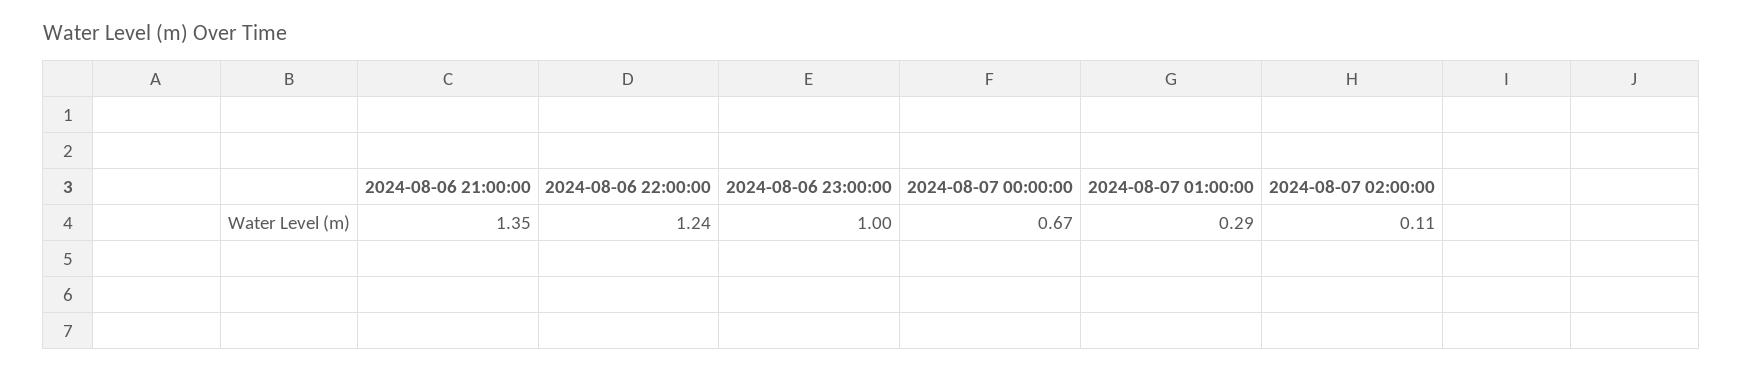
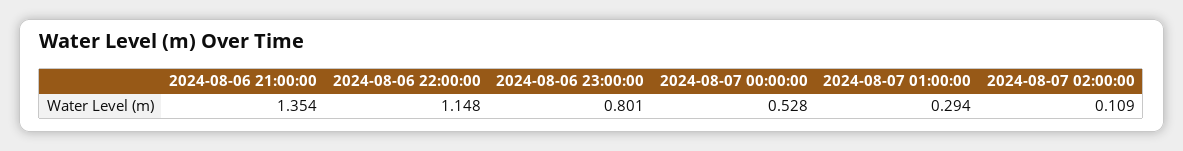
  {
    "2024-08-06 21:00:00": 1.354,
-   "2024-08-06 22:00:00": 1.24,
+   "2024-08-06 22:00:00": 1.148,
-   "2024-08-06 23:00:00": 1,
+   "2024-08-06 23:00:00": 0.801,
-   "2024-08-07 00:00:00": 0.67,
+   "2024-08-07 00:00:00": 0.528,
    "2024-08-07 01:00:00": 0.294,
    "2024-08-07 02:00:00": 0.109
  }

